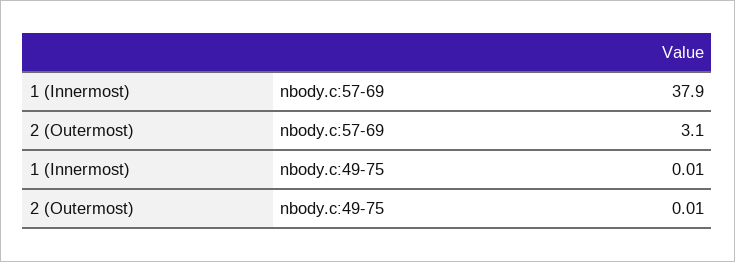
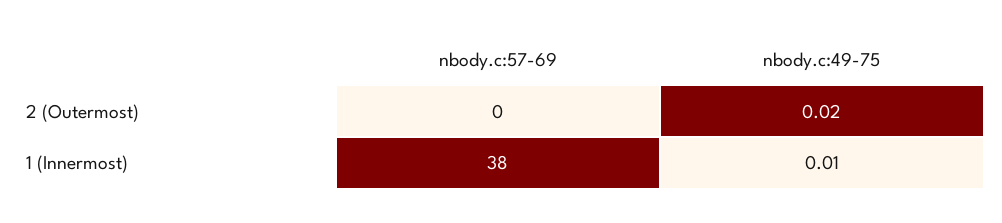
  {
    "1 (Innermost)": {
      "nbody.c:57-69": 37.9,
      "nbody.c:49-75": 0.01
    },
    "2 (Outermost)": {
-     "nbody.c:57-69": 3.1,
+     "nbody.c:57-69": 0,
-     "nbody.c:49-75": 0.01
+     "nbody.c:49-75": 0.02
    }
  }

